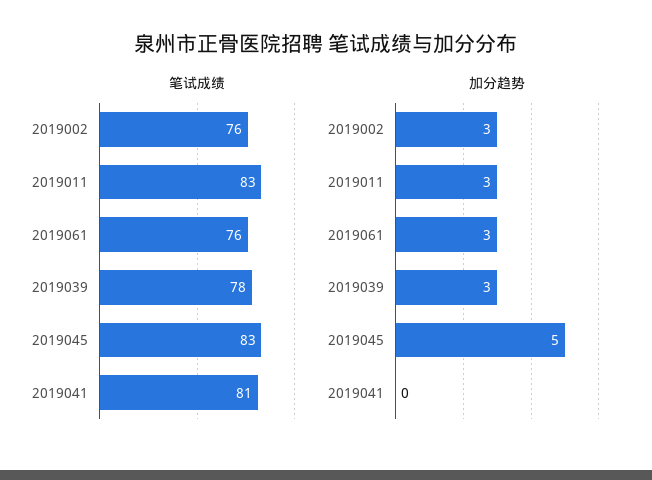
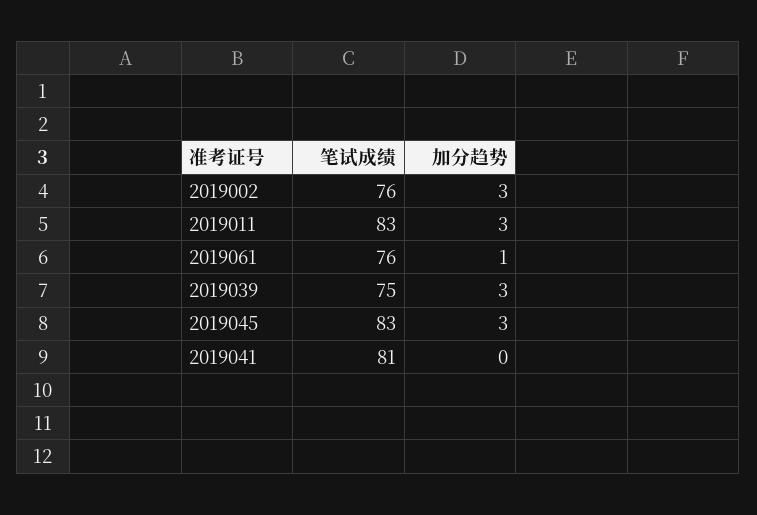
  {
    "笔试成绩": {
      "2019002": 76,
      "2019011": 83,
      "2019061": 76,
-     "2019039": 78,
+     "2019039": 75,
      "2019045": 83,
      "2019041": 81
    },
    "加分趋势": {
      "2019002": 3,
      "2019011": 3,
-     "2019061": 3,
+     "2019061": 1,
      "2019039": 3,
-     "2019045": 5,
+     "2019045": 3,
      "2019041": 0
    }
  }

